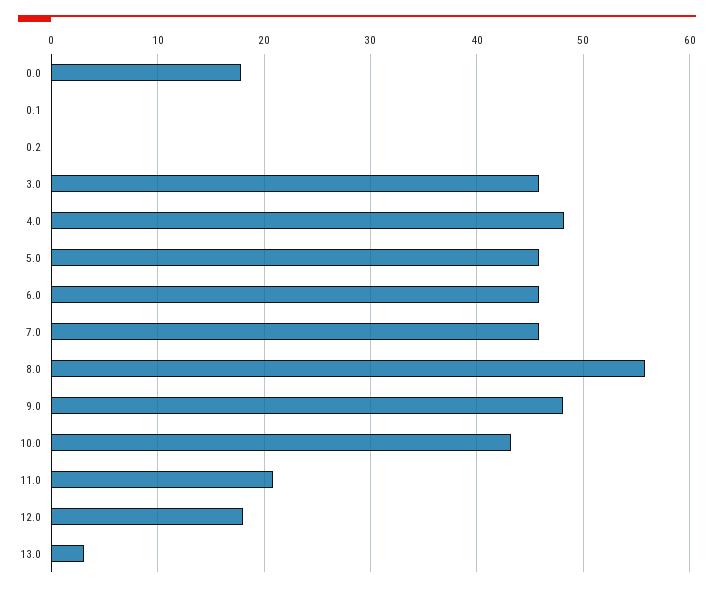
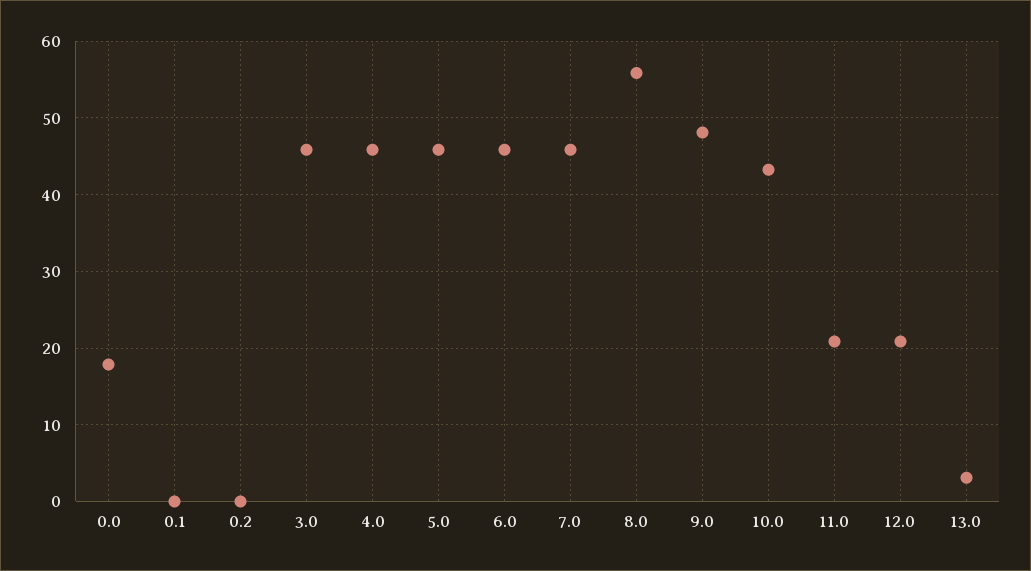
  {
    "0.0": 18,
    "0.1": 0,
    "0.2": 0,
    "3.0": 46,
-   "4.0": 48,
+   "4.0": 46,
    "5.0": 46,
    "6.0": 46,
    "7.0": 46,
    "8.0": 56,
    "9.0": 48,
    "10.0": 43,
    "11.0": 21,
-   "12.0": 18,
+   "12.0": 21,
    "13.0": 3
  }

